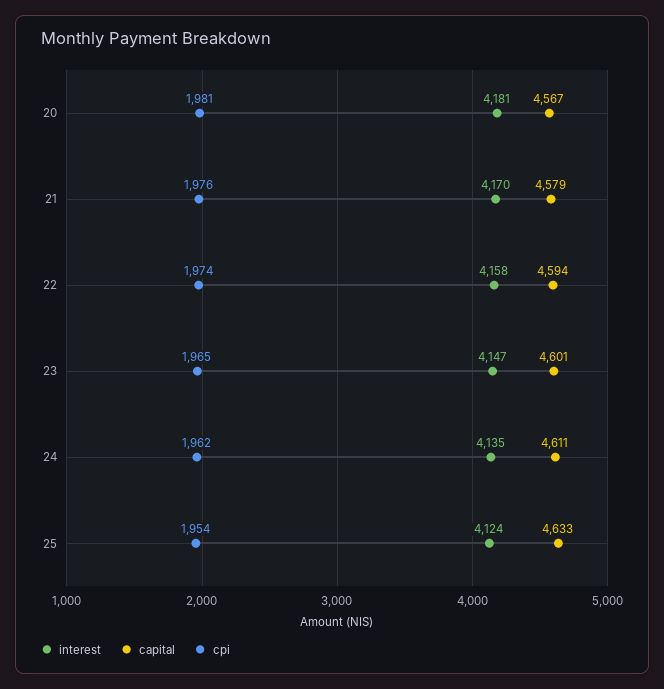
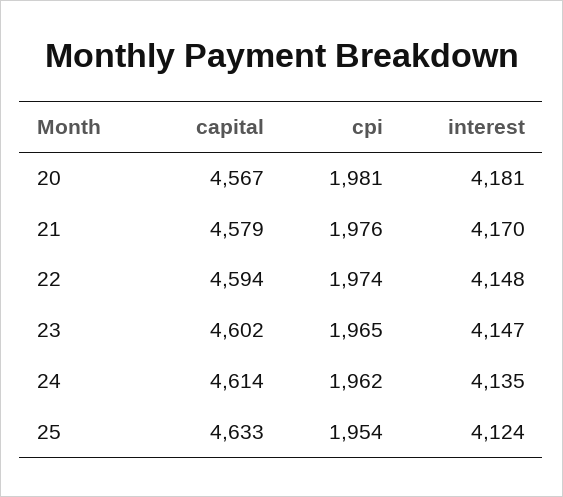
  {
    "interest": {
      "20": 4181,
      "21": 4170,
-     "22": 4158,
+     "22": 4148,
      "23": 4147,
      "24": 4135,
      "25": 4124
    },
    "capital": {
      "20": 4567,
      "21": 4579,
      "22": 4594,
-     "23": 4601,
+     "23": 4602,
-     "24": 4611,
+     "24": 4614,
      "25": 4633
    },
    "cpi": {
      "20": 1981,
      "21": 1976,
      "22": 1974,
      "23": 1965,
      "24": 1962,
      "25": 1954
    }
  }

